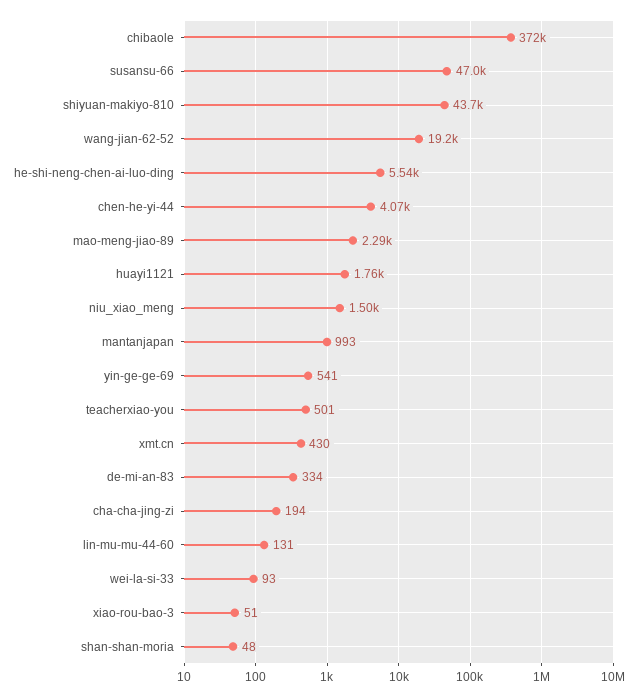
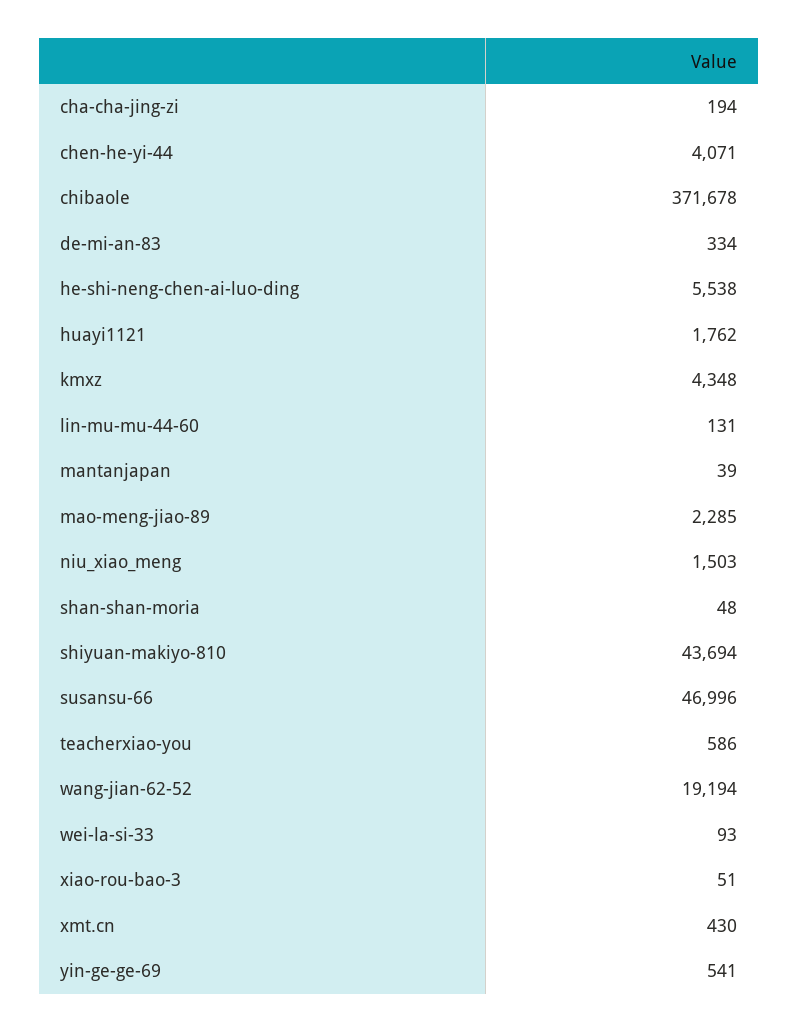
  {
    "chibaole": 371678,
    "susansu-66": 46996,
    "shiyuan-makiyo-810": 43694,
    "wang-jian-62-52": 19194,
    "he-shi-neng-chen-ai-luo-ding": 5538,
    "chen-he-yi-44": 4071,
    "mao-meng-jiao-89": 2285,
    "huayi1121": 1762,
    "niu_xiao_meng": 1503,
-   "mantanjapan": 993,
+   "mantanjapan": 39,
    "yin-ge-ge-69": 541,
-   "teacherxiao-you": 501,
+   "teacherxiao-you": 586,
    "xmt.cn": 430,
    "de-mi-an-83": 334,
    "cha-cha-jing-zi": 194,
    "lin-mu-mu-44-60": 131,
    "wei-la-si-33": 93,
    "xiao-rou-bao-3": 51,
-   "shan-shan-moria": 48
+   "shan-shan-moria": 48,
+   "kmxz": 4348
  }

